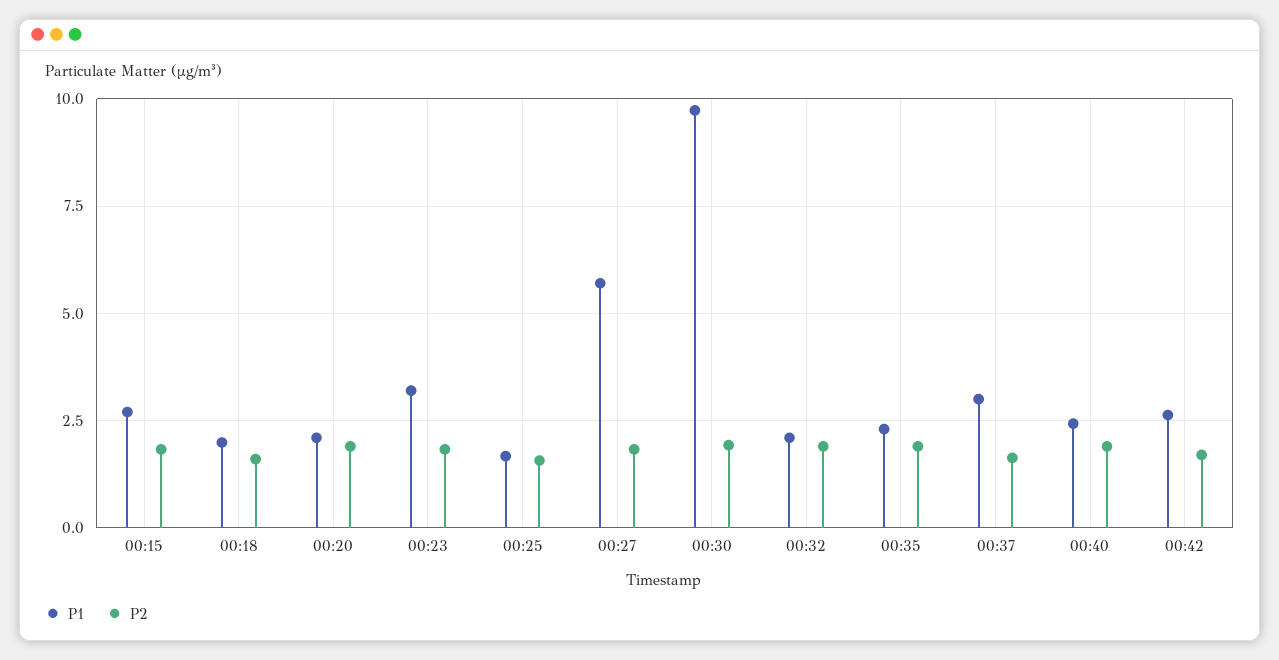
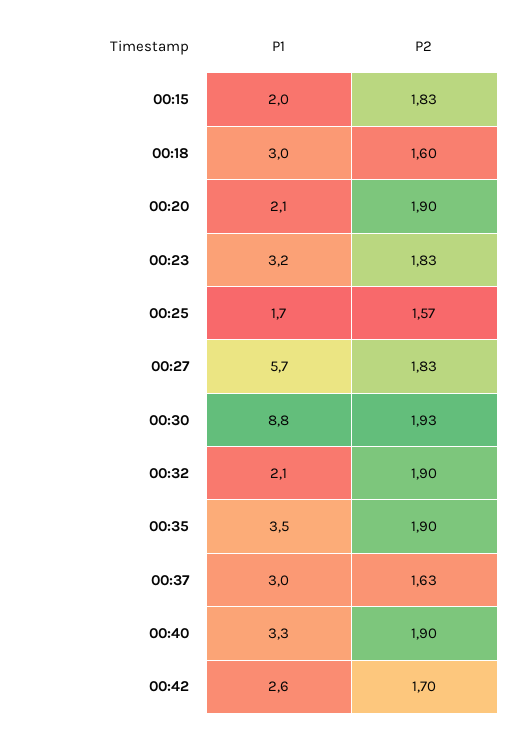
  {
    "P1": {
-     "00:15": 2.75,
+     "00:15": 2,
-     "00:18": 2,
+     "00:18": 3,
      "00:20": 2.1,
      "00:23": 3.2,
      "00:25": 1.7,
      "00:27": 5.7,
-     "00:30": 9.75,
+     "00:30": 8.8,
      "00:32": 2.1,
-     "00:35": 2.25,
+     "00:35": 3.5,
      "00:37": 3,
-     "00:40": 2.5,
+     "00:40": 3.3,
      "00:42": 2.6
    },
    "P2": {
      "00:15": 1.83,
      "00:18": 1.6,
      "00:20": 1.9,
      "00:23": 1.83,
      "00:25": 1.57,
      "00:27": 1.83,
      "00:30": 1.93,
      "00:32": 1.9,
      "00:35": 1.9,
      "00:37": 1.63,
      "00:40": 1.9,
      "00:42": 1.7
    }
  }

